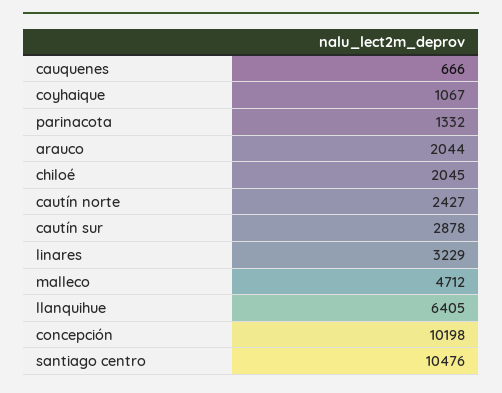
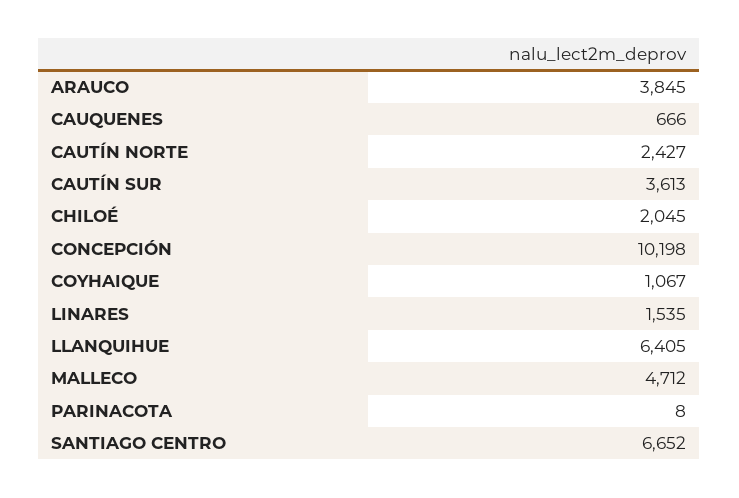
  {
    "cauquenes": 666,
    "coyhaique": 1067,
-   "parinacota": 1332,
+   "parinacota": 8,
-   "arauco": 2044,
+   "arauco": 3845,
    "chiloé": 2045,
    "cautín norte": 2427,
-   "cautín sur": 2878,
+   "cautín sur": 3613,
-   "linares": 3229,
+   "linares": 1535,
    "malleco": 4712,
    "llanquihue": 6405,
    "concepción": 10198,
-   "santiago centro": 10476
+   "santiago centro": 6652
  }

